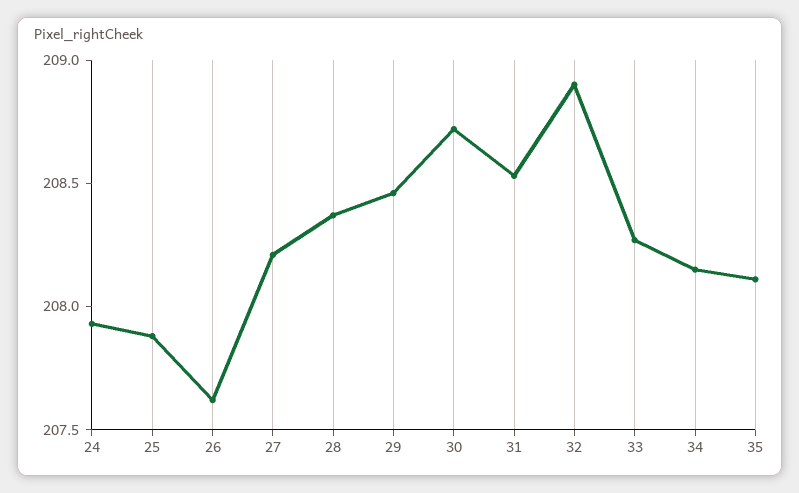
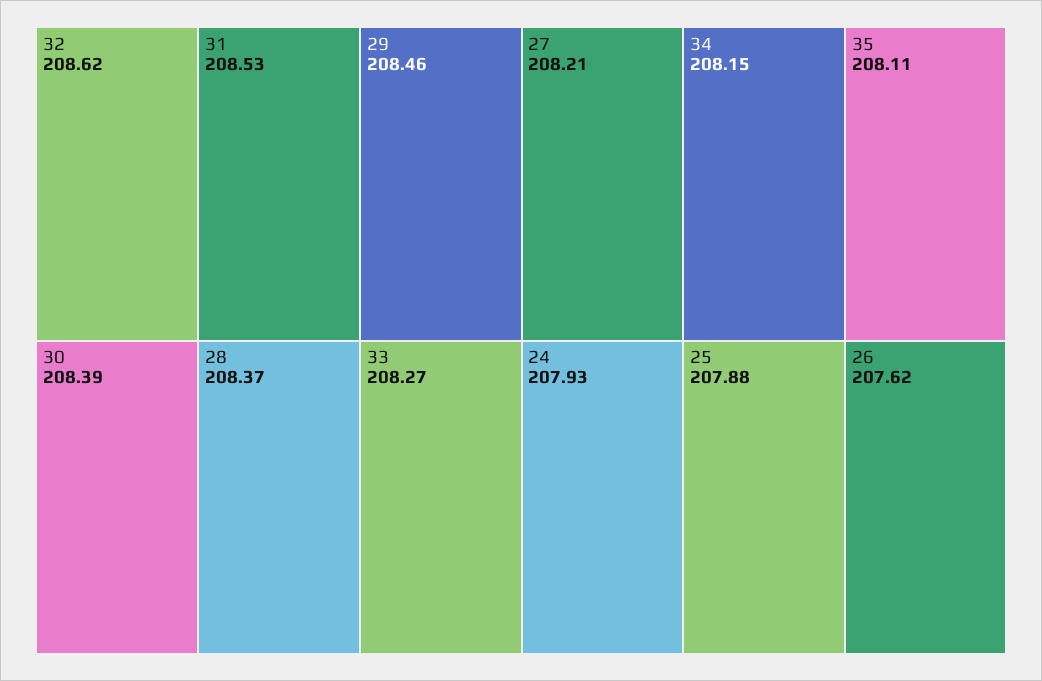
  {
    "24": 207.93,
    "25": 207.88,
    "26": 207.62,
    "27": 208.21,
    "28": 208.37,
    "29": 208.46,
-   "30": 208.7,
+   "30": 208.39,
    "31": 208.53,
-   "32": 208.9,
+   "32": 208.62,
    "33": 208.27,
    "34": 208.15,
    "35": 208.11
  }

